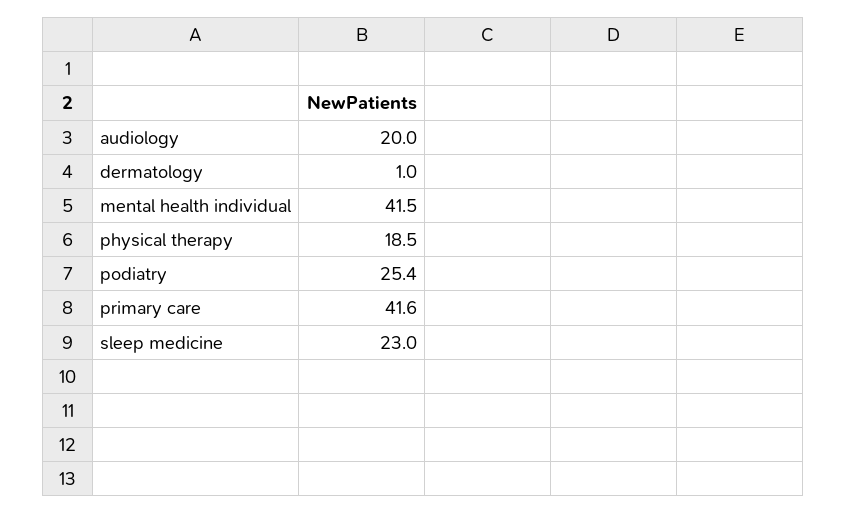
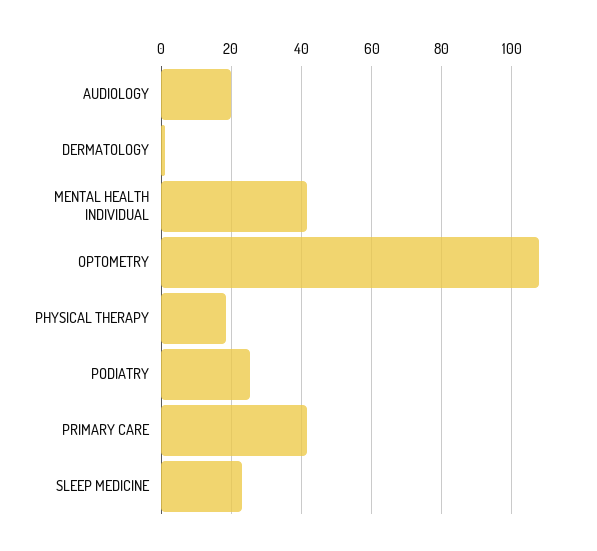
  {
    "audiology": 20,
    "dermatology": 1,
    "mental health individual": 41.5,
    "physical therapy": 18.5,
    "podiatry": 25.4,
    "primary care": 41.6,
-   "sleep medicine": 23
+   "sleep medicine": 23,
+   "OPTOMETRY": 108
  }

